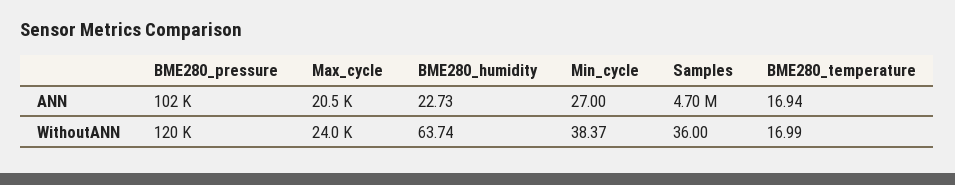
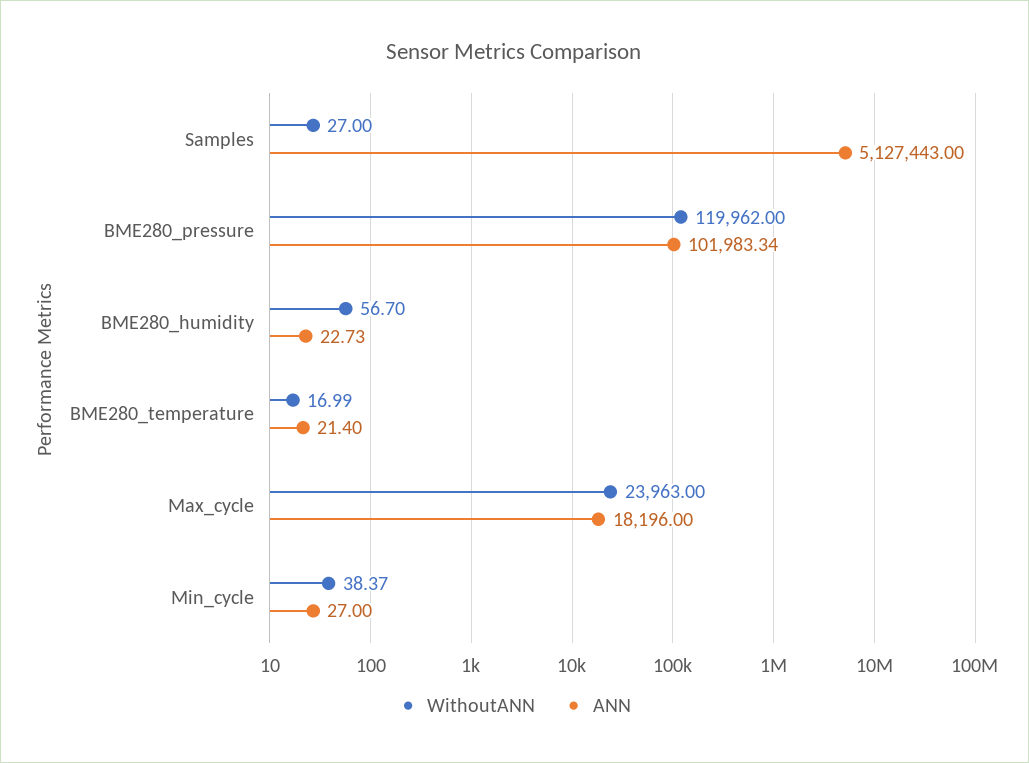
  {
    "ANN": {
      "BME280_pressure": 101983.34,
-     "Max_cycle": 20500,
+     "Max_cycle": 18196,
      "BME280_humidity": 22.73,
      "Min_cycle": 27,
-     "Samples": 4700000,
+     "Samples": 5127443,
-     "BME280_temperature": 16.94
+     "BME280_temperature": 21.4
    },
    "WithoutANN": {
      "BME280_pressure": 119962,
      "Max_cycle": 23963,
-     "BME280_humidity": 63.74,
+     "BME280_humidity": 56.7,
      "Min_cycle": 38.37,
-     "Samples": 36,
+     "Samples": 27,
      "BME280_temperature": 16.99
    }
  }

